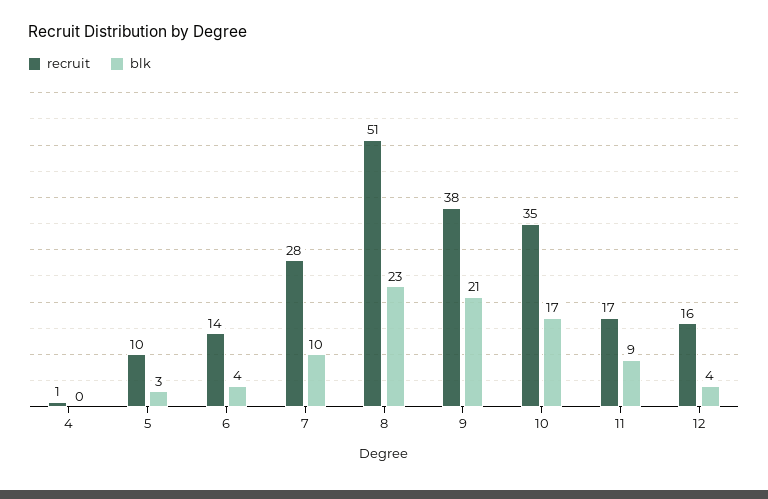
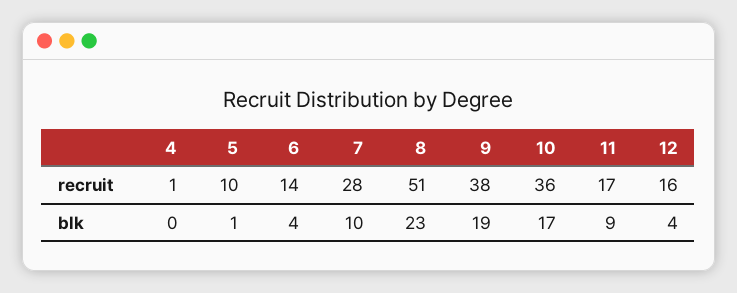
  {
    "recruit": {
      "4": 1,
      "5": 10,
      "6": 14,
      "7": 28,
      "8": 51,
      "9": 38,
-     "10": 35,
+     "10": 36,
      "11": 17,
      "12": 16
    },
    "blk": {
      "4": 0,
-     "5": 3,
+     "5": 1,
      "6": 4,
      "7": 10,
      "8": 23,
-     "9": 21,
+     "9": 19,
      "10": 17,
      "11": 9,
      "12": 4
    }
  }

